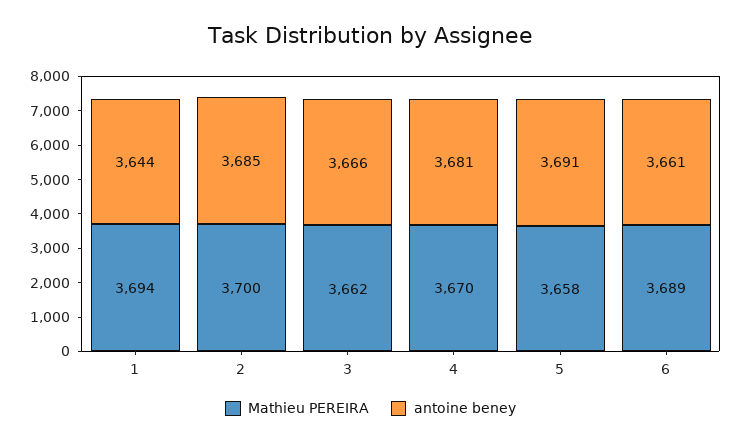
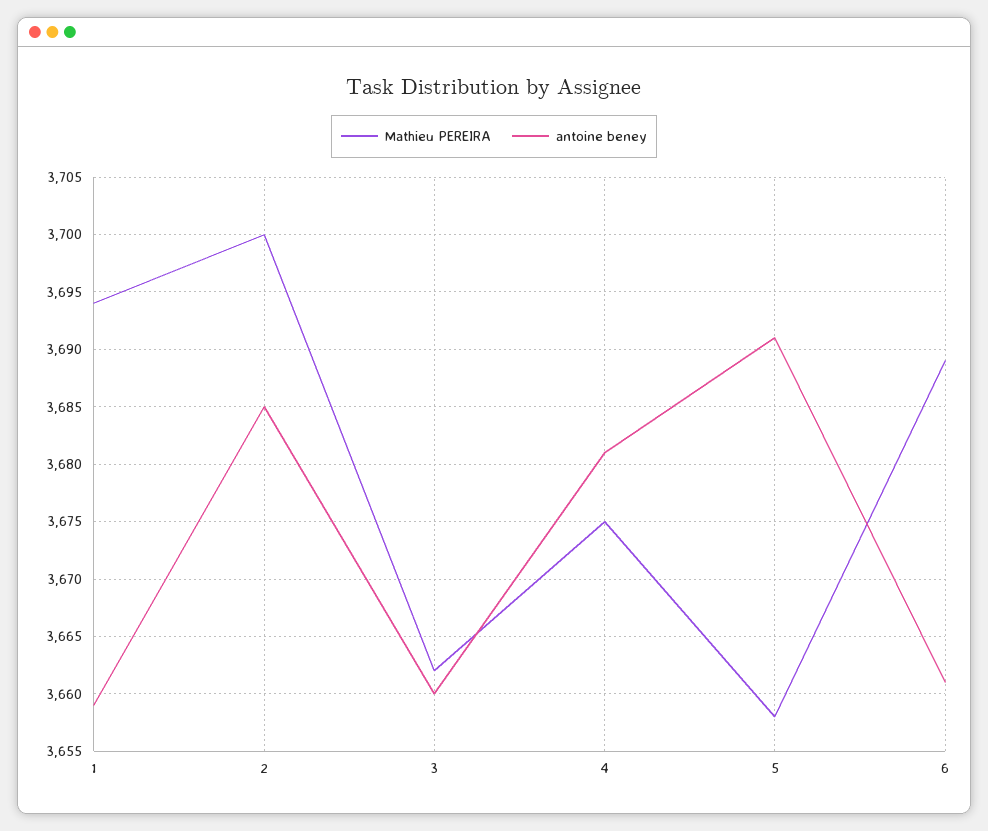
  {
    "Mathieu PEREIRA": {
      "1": 3694,
      "2": 3700,
      "3": 3662,
-     "4": 3670,
+     "4": 3675,
      "5": 3658,
      "6": 3689
    },
    "antoine beney": {
-     "1": 3644,
+     "1": 3659,
      "2": 3685,
-     "3": 3666,
+     "3": 3660,
      "4": 3681,
      "5": 3691,
      "6": 3661
    }
  }

